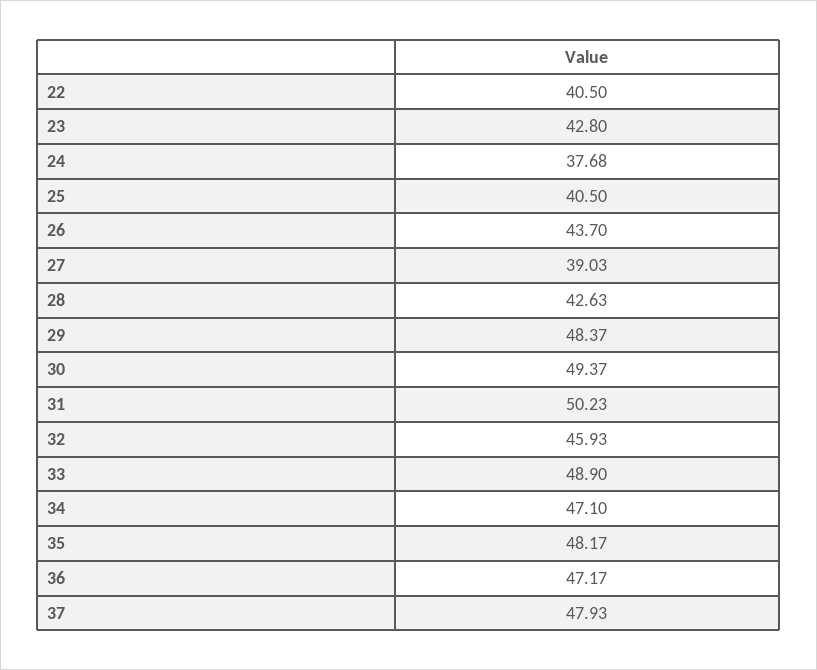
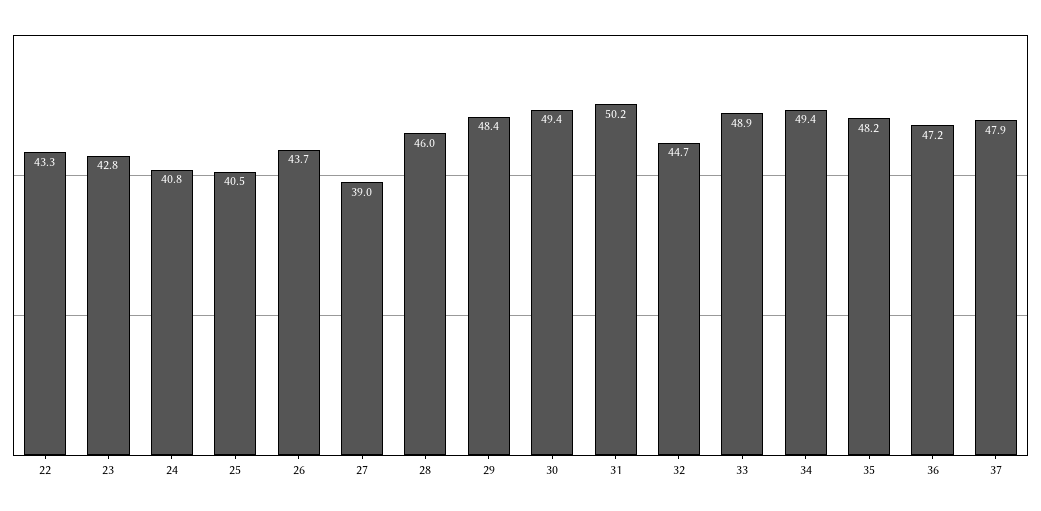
  {
-   "22": 40.5,
+   "22": 43.3,
    "23": 42.8,
-   "24": 37.68,
+   "24": 40.8,
    "25": 40.5,
    "26": 43.7,
    "27": 39.03,
-   "28": 42.63,
+   "28": 46,
    "29": 48.37,
    "30": 49.37,
    "31": 50.23,
-   "32": 45.93,
+   "32": 44.7,
    "33": 48.9,
-   "34": 47.1,
+   "34": 49.4,
    "35": 48.17,
    "36": 47.17,
    "37": 47.93
  }

